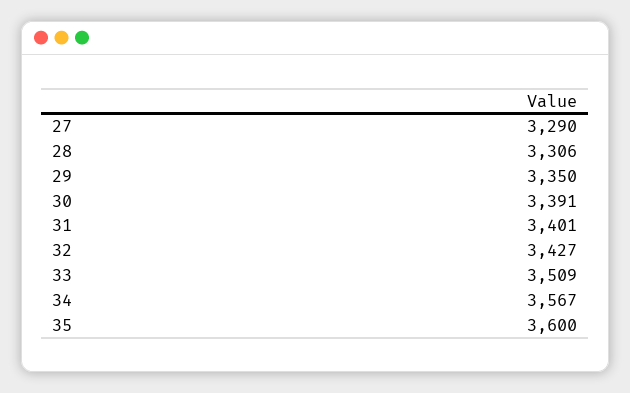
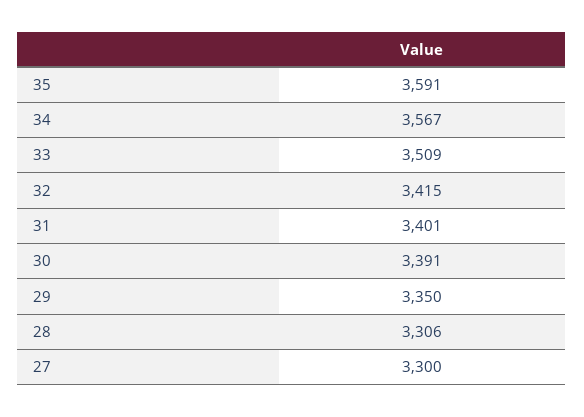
  {
-   "27": 3290,
+   "27": 3300,
    "28": 3306,
    "29": 3350,
    "30": 3391,
    "31": 3401,
-   "32": 3427,
+   "32": 3415,
    "33": 3509,
    "34": 3567,
-   "35": 3600
+   "35": 3591
  }

